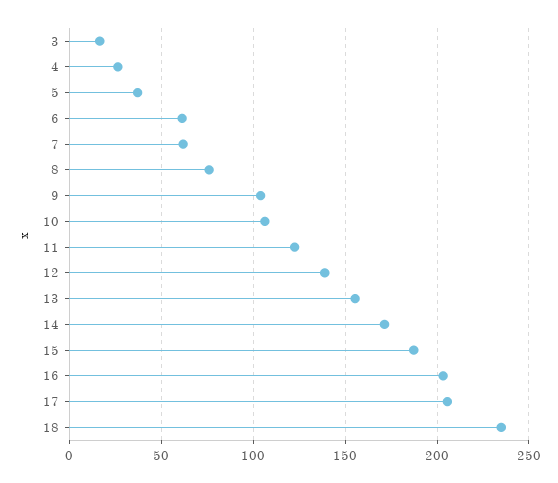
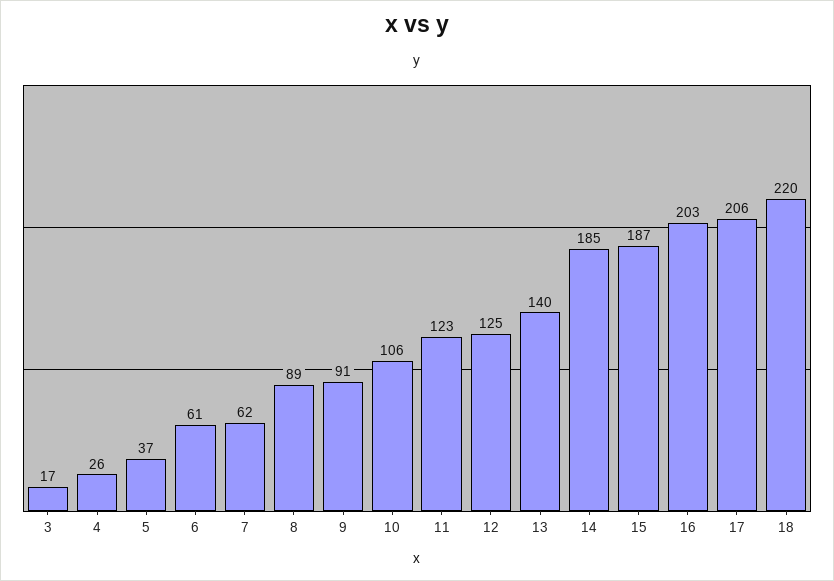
  {
    "3": 17,
    "4": 26,
    "5": 37,
    "6": 61,
    "7": 62,
-   "8": 75,
+   "8": 89,
-   "9": 105,
+   "9": 91,
    "10": 106,
    "11": 123,
-   "12": 140,
+   "12": 125,
-   "13": 155,
+   "13": 140,
-   "14": 170,
+   "14": 185,
    "15": 187,
    "16": 203,
    "17": 206,
-   "18": 235
+   "18": 220
  }

